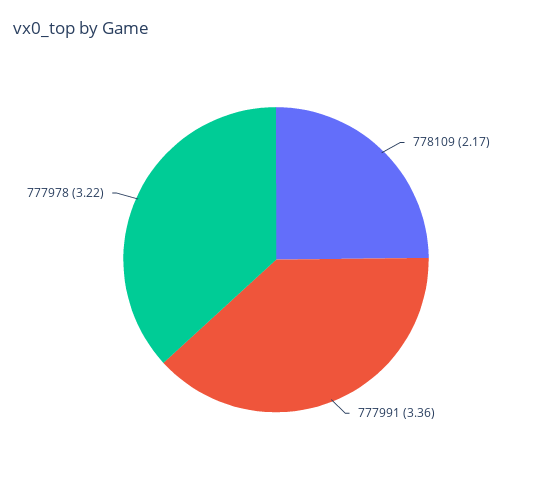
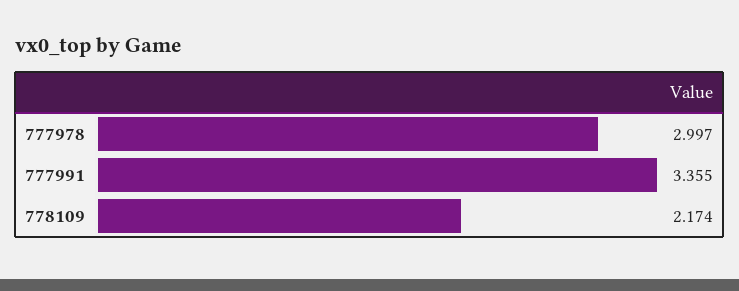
  {
    "778109": 2.174,
    "777991": 3.355,
-   "777978": 3.22
+   "777978": 2.997
  }

